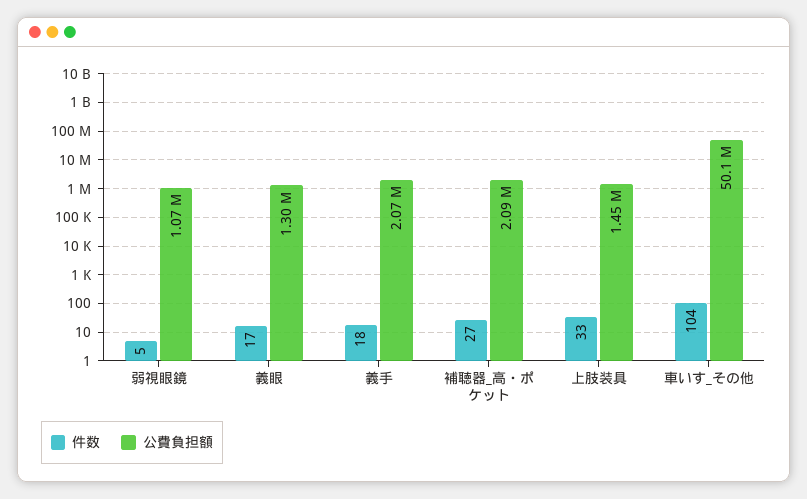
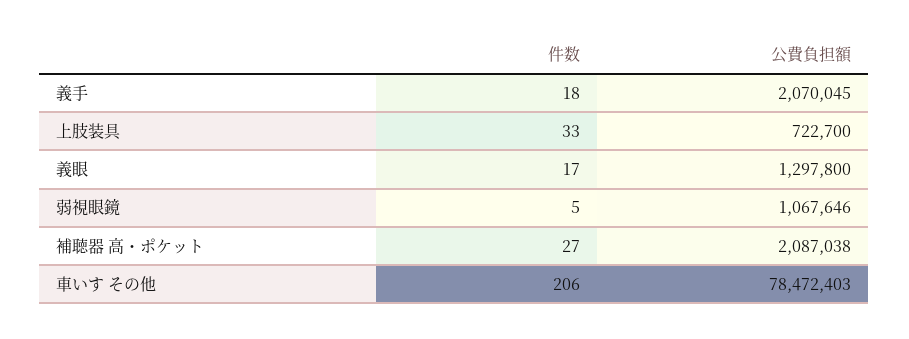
  {
    "件数": {
      "弱視眼鏡": 5,
      "義眼": 17,
      "義手": 18,
      "補聴器_高・ポケット": 27,
      "上肢装具": 33,
-     "車いす_その他": 104
+     "車いす_その他": 206
    },
    "公費負担額": {
      "弱視眼鏡": 1067646,
      "義眼": 1297800,
      "義手": 2070045,
      "補聴器_高・ポケット": 2087038,
-     "上肢装具": 1450000,
+     "上肢装具": 722700,
-     "車いす_その他": 50100000
+     "車いす_その他": 78472403
    }
  }

